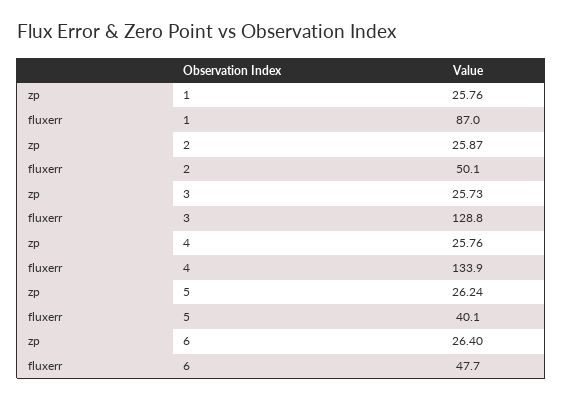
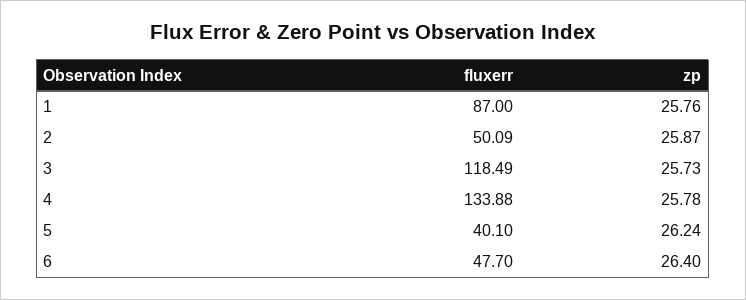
  {
    "zp": {
      "1": 25.76,
      "2": 25.87,
      "3": 25.73,
-     "4": 25.76,
+     "4": 25.78,
      "5": 26.24,
      "6": 26.4
    },
    "fluxerr": {
      "1": 87,
      "2": 50.09,
-     "3": 128.8,
+     "3": 118.49,
      "4": 133.88,
      "5": 40.1,
      "6": 47.7
    }
  }

